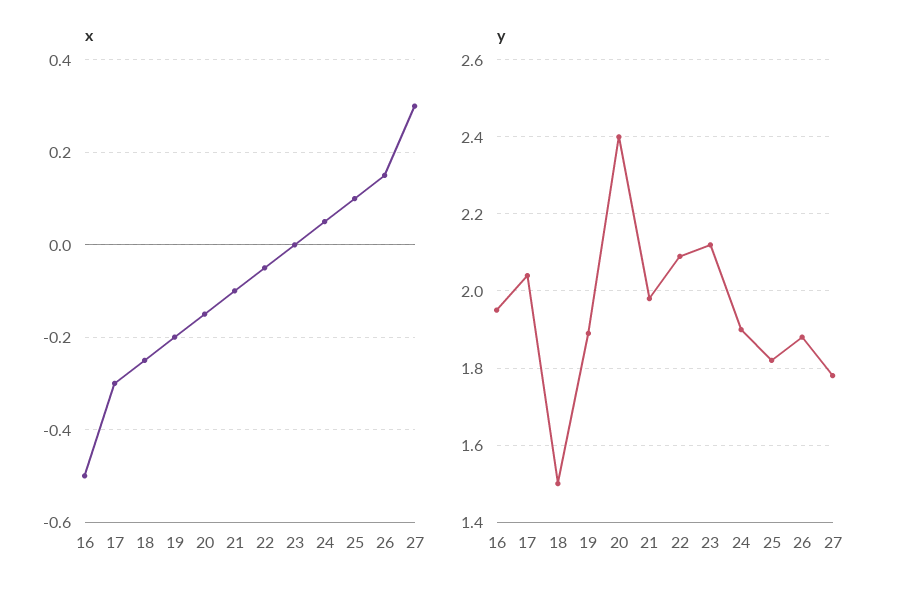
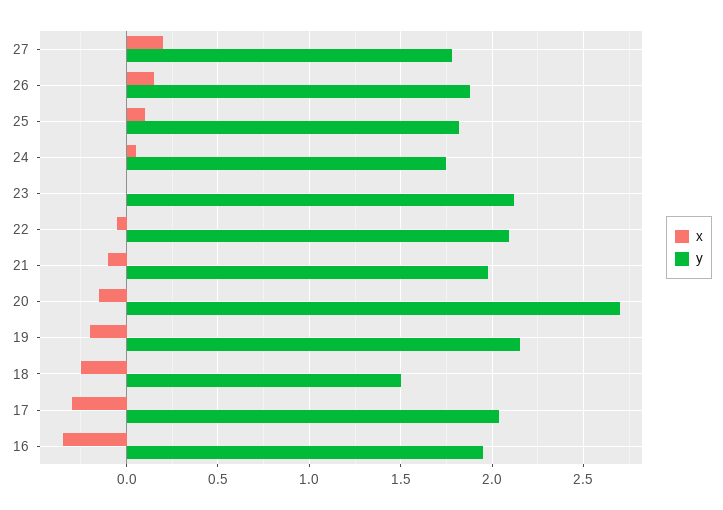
  {
    "x": {
-     "16": -0.5,
+     "16": -0.35,
      "17": -0.3,
      "18": -0.25,
      "19": -0.2,
      "20": -0.15,
      "21": -0.1,
      "22": -0.05,
      "23": 0,
      "24": 0.05,
      "25": 0.1,
      "26": 0.15,
-     "27": 0.3
+     "27": 0.2
    },
    "y": {
      "16": 1.95,
      "17": 2.05,
      "18": 1.5,
-     "19": 1.9,
+     "19": 2.15,
-     "20": 2.4,
+     "20": 2.7,
      "21": 2,
      "22": 2.1,
      "23": 2.1,
-     "24": 1.9,
+     "24": 1.75,
      "25": 1.8,
      "26": 1.9,
      "27": 1.8
    }
  }

